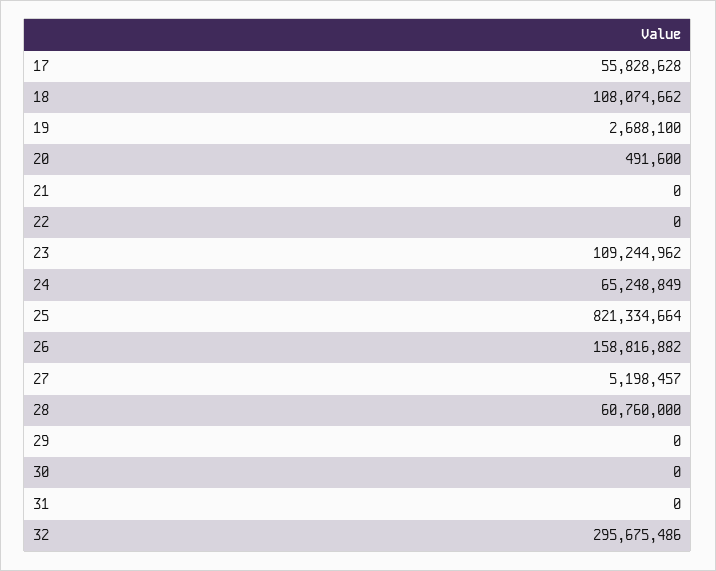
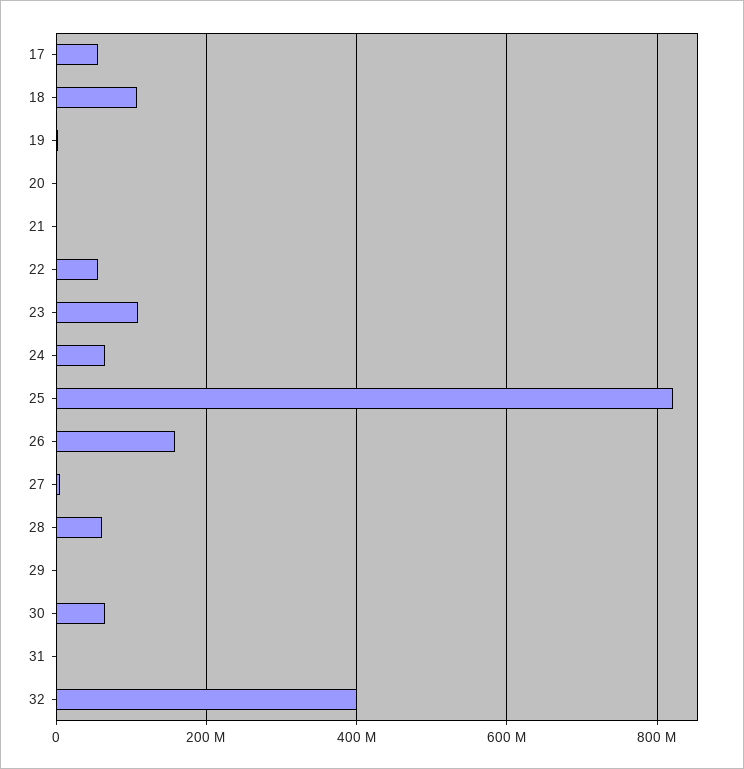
  {
    "17": 55828628,
    "18": 108074662,
    "19": 2688100,
    "20": 491600,
    "21": 0,
-   "22": 0,
+   "22": 60000000,
    "23": 109244962,
    "24": 65248849,
    "25": 821334664,
    "26": 158816882,
    "27": 5198457,
    "28": 60760000,
    "29": 0,
-   "30": 0,
+   "30": 60000000,
    "31": 0,
-   "32": 295675486
+   "32": 400000000
  }

